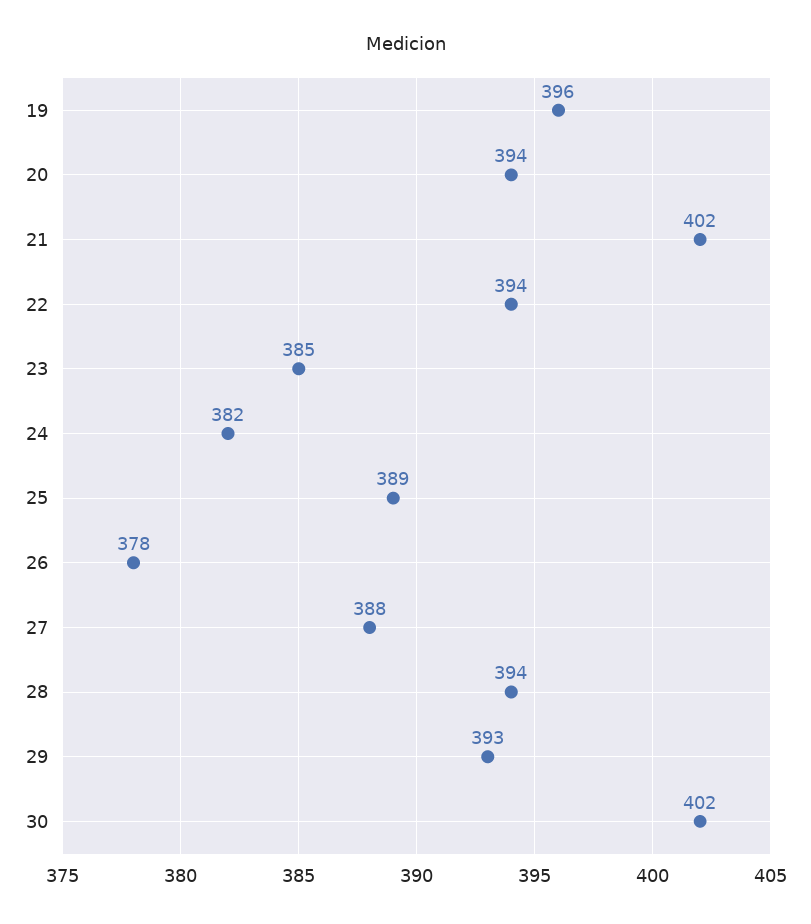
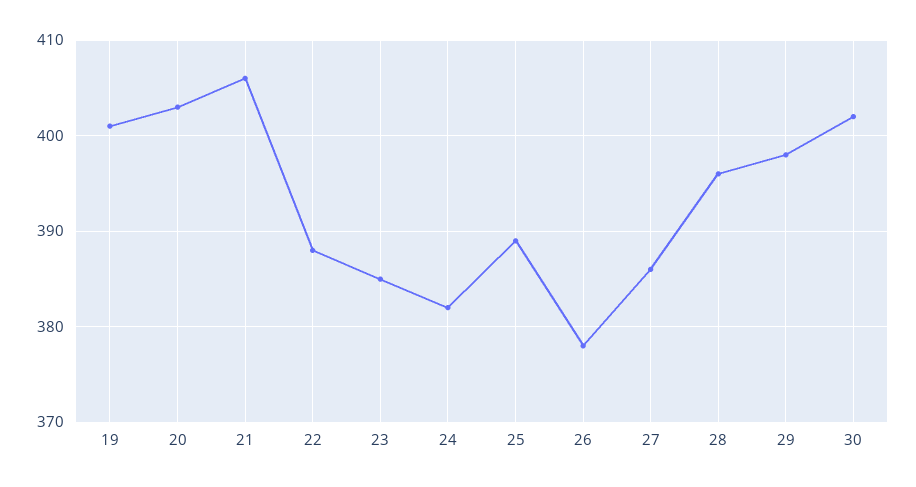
  {
-   "19": 396,
+   "19": 401,
-   "20": 394,
+   "20": 403,
-   "21": 402,
+   "21": 406,
-   "22": 394,
+   "22": 388,
    "23": 385,
    "24": 382,
    "25": 389,
    "26": 378,
-   "27": 388,
+   "27": 386,
-   "28": 394,
+   "28": 396,
-   "29": 393,
+   "29": 398,
    "30": 402
  }

